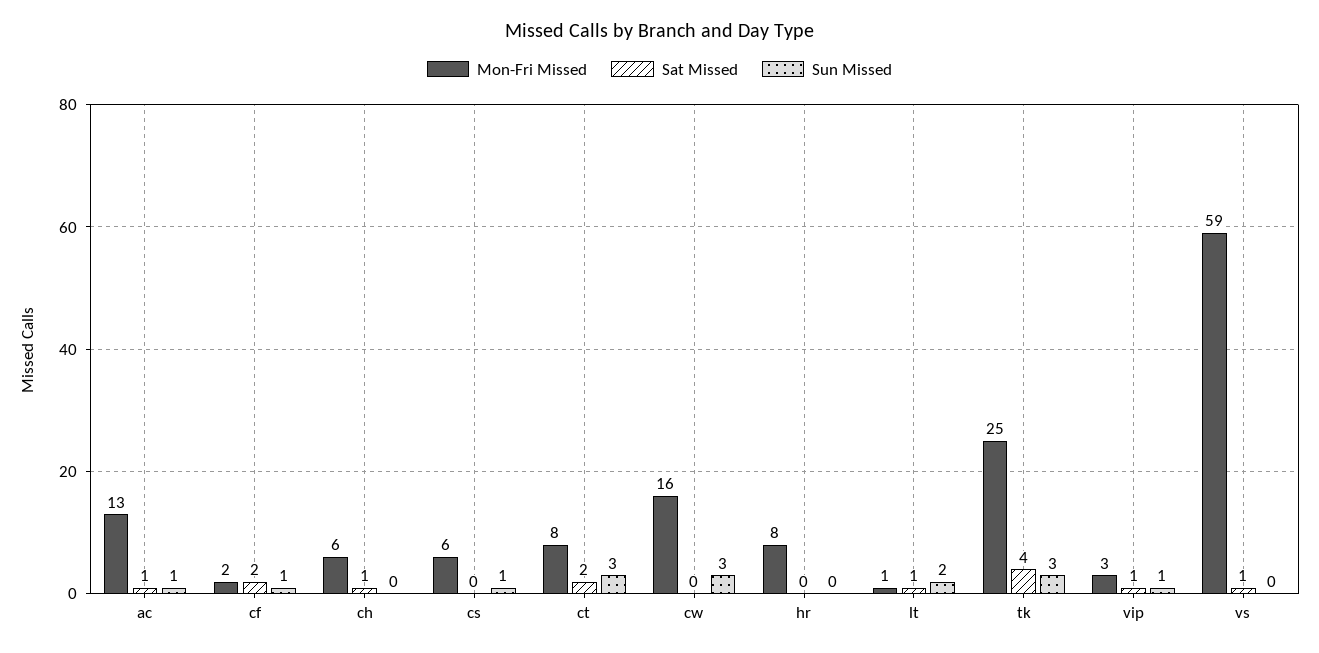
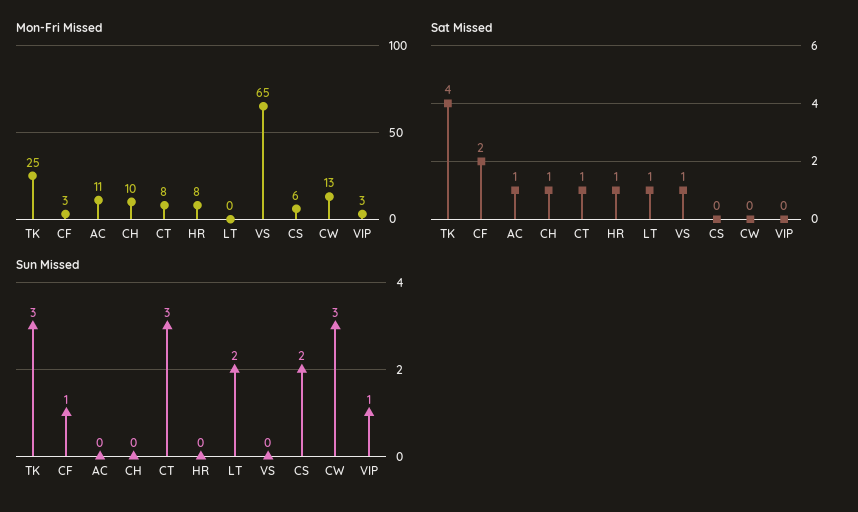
  {
    "Mon-Fri Missed": {
-     "ac": 13,
+     "ac": 11,
-     "cf": 2,
+     "cf": 3,
-     "ch": 6,
+     "ch": 10,
      "cs": 6,
      "ct": 8,
-     "cw": 16,
+     "cw": 13,
      "hr": 8,
-     "lt": 1,
+     "lt": 0,
      "tk": 25,
      "vip": 3,
-     "vs": 59
+     "vs": 65
    },
    "Sat Missed": {
      "ac": 1,
      "cf": 2,
      "ch": 1,
      "cs": 0,
-     "ct": 2,
+     "ct": 1,
      "cw": 0,
-     "hr": 0,
+     "hr": 1,
      "lt": 1,
      "tk": 4,
-     "vip": 1,
+     "vip": 0,
      "vs": 1
    },
    "Sun Missed": {
-     "ac": 1,
+     "ac": 0,
      "cf": 1,
      "ch": 0,
-     "cs": 1,
+     "cs": 2,
      "ct": 3,
      "cw": 3,
      "hr": 0,
      "lt": 2,
      "tk": 3,
      "vip": 1,
      "vs": 0
    }
  }

